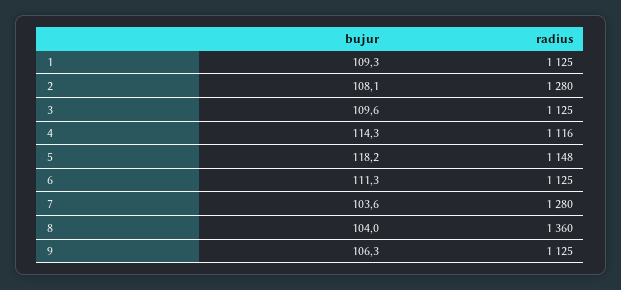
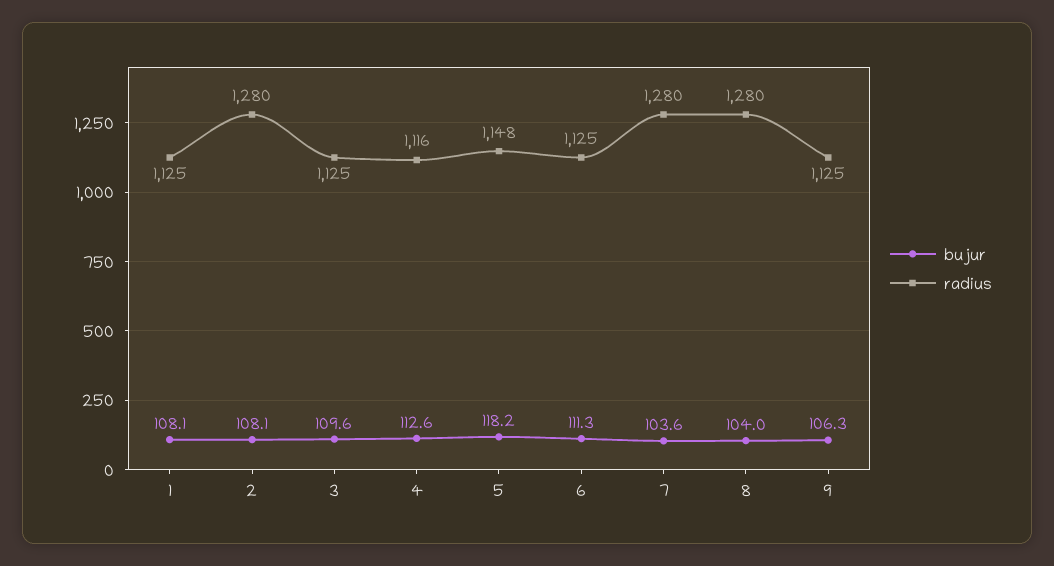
  {
    "bujur": {
-     "1": 109.3,
+     "1": 108.1,
      "2": 108.1,
      "3": 109.6,
-     "4": 114.3,
+     "4": 112.6,
      "5": 118.2,
      "6": 111.3,
      "7": 103.6,
      "8": 104,
      "9": 106.3
    },
    "radius": {
      "1": 1125,
      "2": 1280,
      "3": 1125,
      "4": 1116,
      "5": 1148,
      "6": 1125,
      "7": 1280,
-     "8": 1360,
+     "8": 1280,
      "9": 1125
    }
  }

